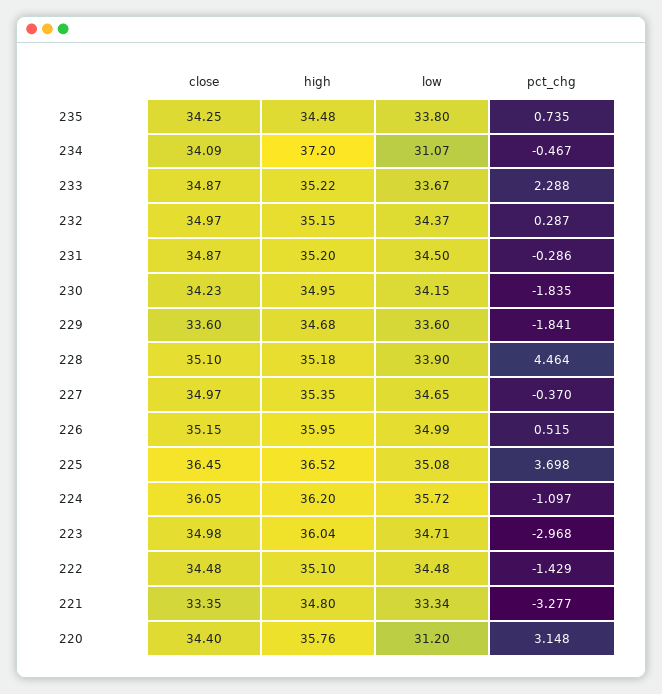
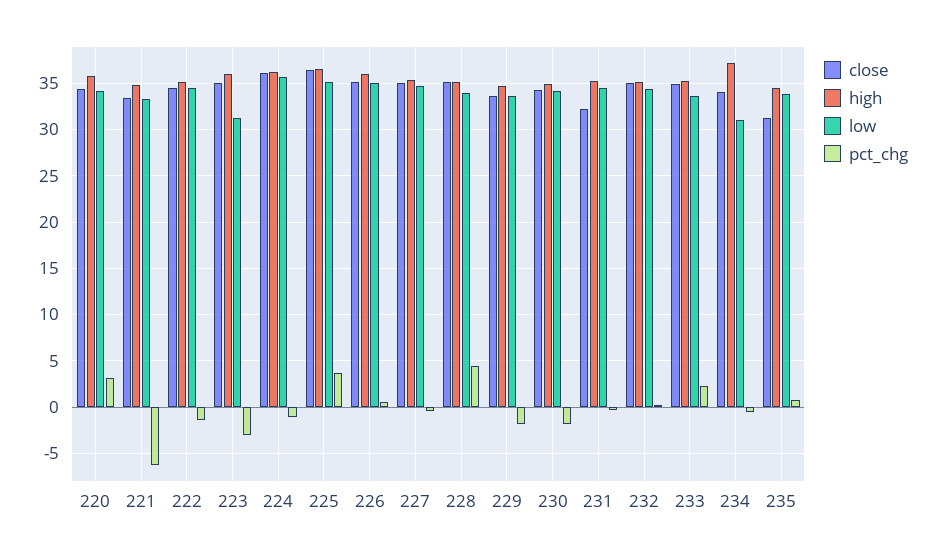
  {
    "close": {
-     "235": 34.25,
+     "235": 31,
      "234": 34.09,
      "233": 34.87,
      "232": 34.97,
-     "231": 34.87,
+     "231": 32,
      "230": 34.23,
      "229": 33.6,
      "228": 35.1,
      "227": 34.97,
      "226": 35.15,
      "225": 36.45,
      "224": 36.05,
      "223": 34.98,
      "222": 34.48,
      "221": 33.35,
      "220": 34.4
    },
    "high": {
      "235": 34.48,
      "234": 37.2,
      "233": 35.22,
      "232": 35.15,
      "231": 35.2,
      "230": 34.95,
      "229": 34.68,
      "228": 35.18,
      "227": 35.35,
      "226": 35.95,
      "225": 36.52,
      "224": 36.2,
      "223": 36.04,
      "222": 35.1,
      "221": 34.8,
      "220": 35.76
    },
    "low": {
      "235": 33.8,
      "234": 31.07,
      "233": 33.67,
      "232": 34.37,
      "231": 34.5,
      "230": 34.15,
      "229": 33.6,
      "228": 33.9,
      "227": 34.65,
      "226": 34.99,
      "225": 35.08,
      "224": 35.72,
-     "223": 34.71,
+     "223": 31,
      "222": 34.48,
      "221": 33.34,
-     "220": 31.2
+     "220": 34
    },
    "pct_chg": {
      "235": 0.735,
      "234": -0.467,
      "233": 2.288,
      "232": 0.287,
      "231": -0.286,
      "230": -1.835,
      "229": -1.841,
      "228": 4.464,
      "227": -0.37,
      "226": 0.515,
      "225": 3.698,
      "224": -1.097,
      "223": -2.968,
      "222": -1.429,
-     "221": -3.277,
+     "221": -6,
      "220": 3.148
    }
  }

